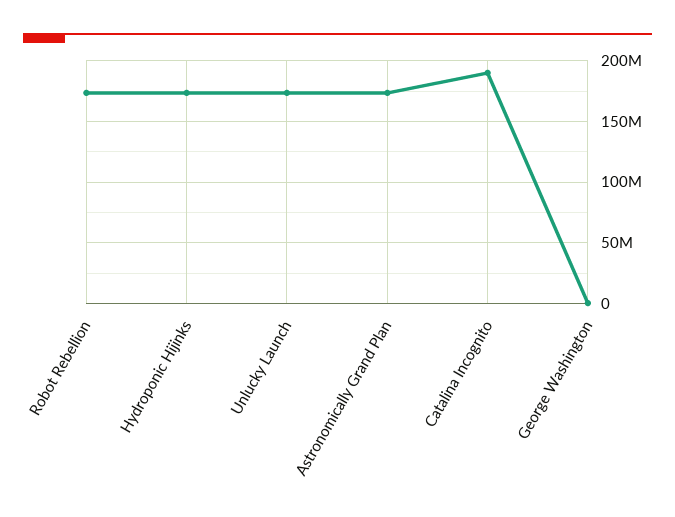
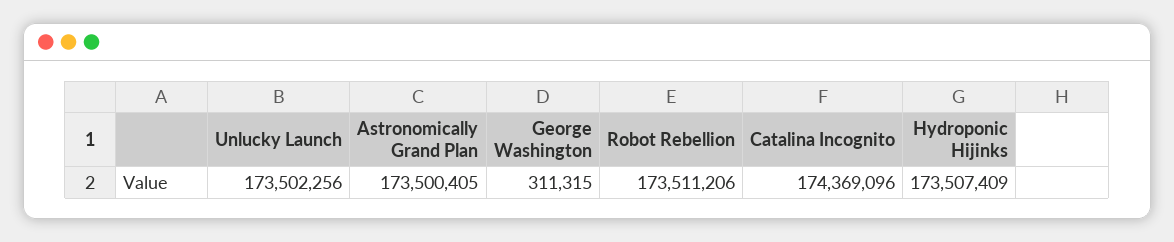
  {
    "Robot Rebellion": 173511206,
    "Hydroponic Hijinks": 173507409,
    "Unlucky Launch": 173502256,
    "Astronomically Grand Plan": 173500405,
-   "Catalina Incognito": 190000000,
+   "Catalina Incognito": 174369096,
    "George Washington": 311315
  }

